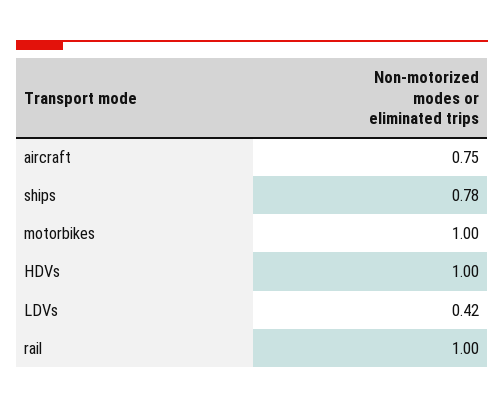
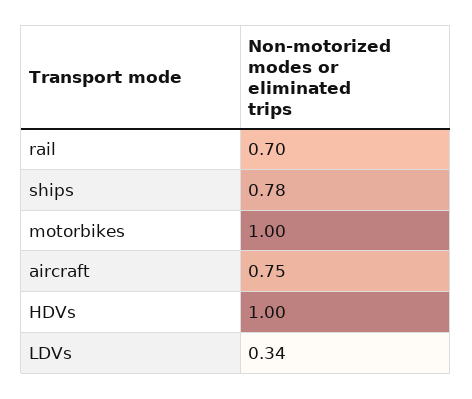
  {
    "aircraft": 0.75,
    "ships": 0.78,
    "motorbikes": 1,
    "HDVs": 1,
-   "LDVs": 0.42,
+   "LDVs": 0.34,
-   "rail": 1
+   "rail": 0.7
  }

